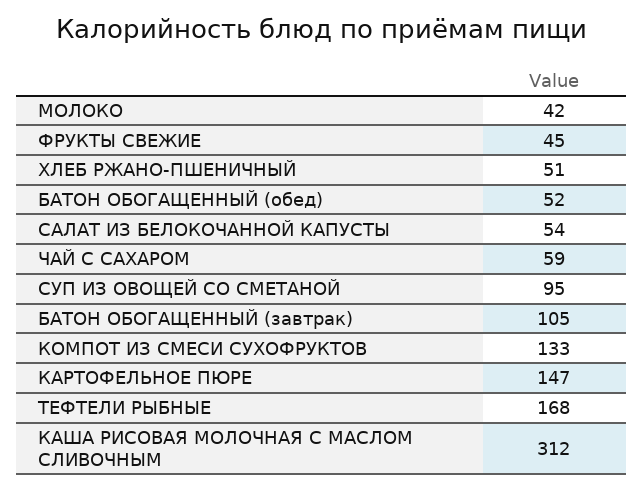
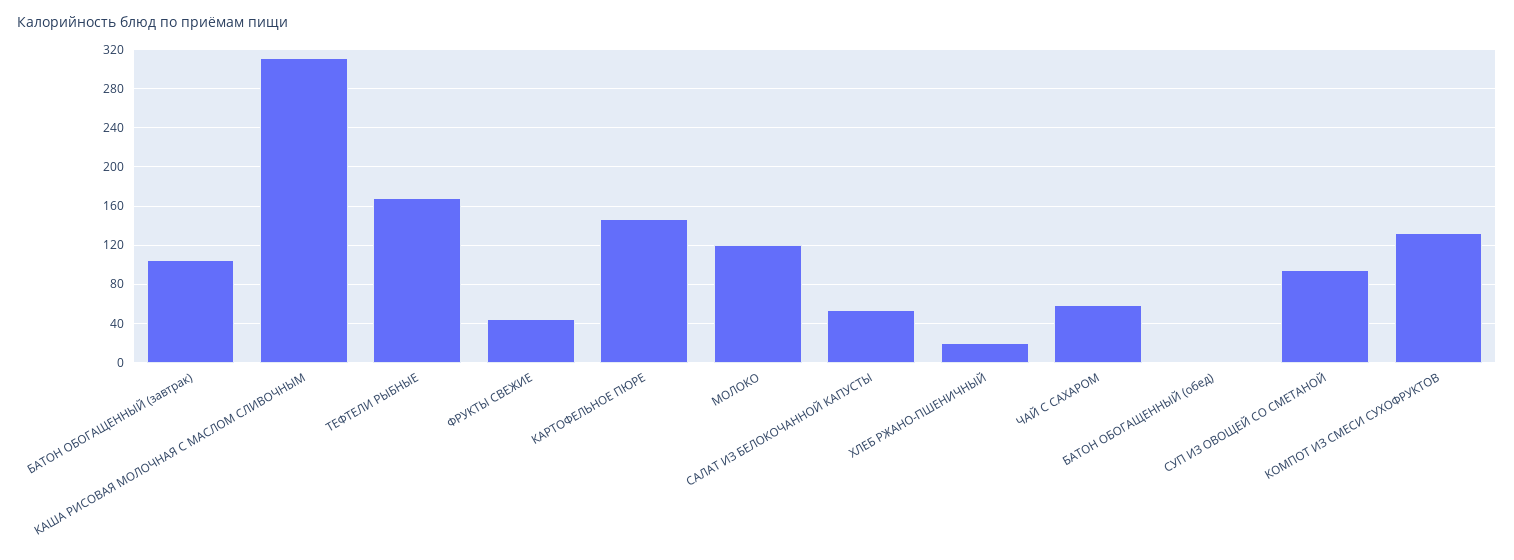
  {
-   "МОЛОКО": 42,
+   "МОЛОКО": 120,
    "ФРУКТЫ СВЕЖИЕ": 45,
-   "ХЛЕБ РЖАНО-ПШЕНИЧНЫЙ": 51,
+   "ХЛЕБ РЖАНО-ПШЕНИЧНЫЙ": 20,
-   "БАТОН ОБОГАЩЕННЫЙ (обед)": 52,
+   "БАТОН ОБОГАЩЕННЫЙ (обед)": 0,
    "САЛАТ ИЗ БЕЛОКОЧАННОЙ КАПУСТЫ": 54,
    "ЧАЙ С САХАРОМ": 59,
    "СУП ИЗ ОВОЩЕЙ СО СМЕТАНОЙ": 95,
    "БАТОН ОБОГАЩЕННЫЙ (завтрак)": 105,
    "КОМПОТ ИЗ СМЕСИ СУХОФРУКТОВ": 133,
    "КАРТОФЕЛЬНОЕ ПЮРЕ": 147,
    "ТЕФТЕЛИ РЫБНЫЕ": 168,
    "КАША РИСОВАЯ МОЛОЧНАЯ С МАСЛОМ СЛИВОЧНЫМ": 312
  }

